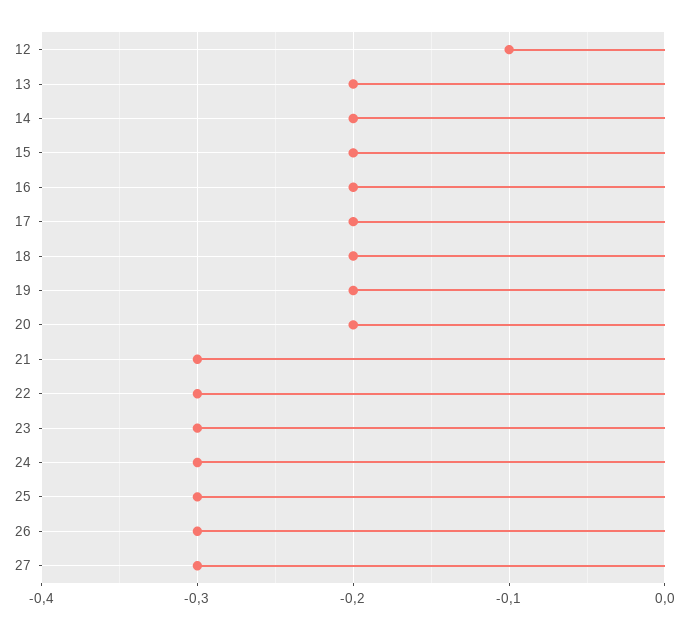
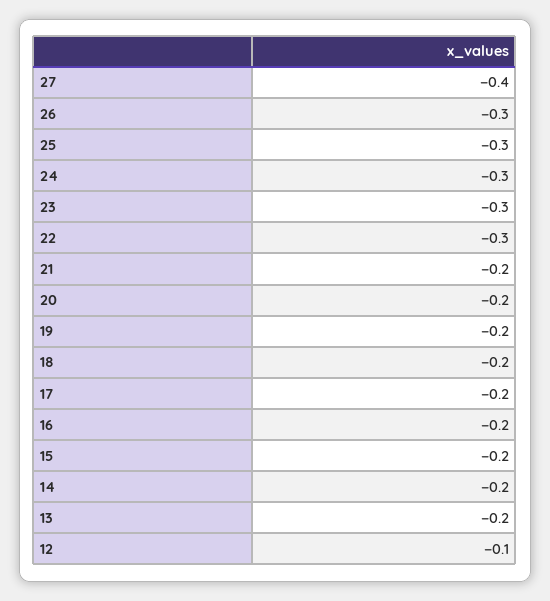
  {
    "12": -0.1,
    "13": -0.2,
    "14": -0.2,
    "15": -0.2,
    "16": -0.2,
    "17": -0.2,
    "18": -0.2,
    "19": -0.2,
    "20": -0.2,
-   "21": -0.3,
+   "21": -0.2,
    "22": -0.3,
    "23": -0.3,
    "24": -0.3,
    "25": -0.3,
    "26": -0.3,
-   "27": -0.3
+   "27": -0.4
  }

